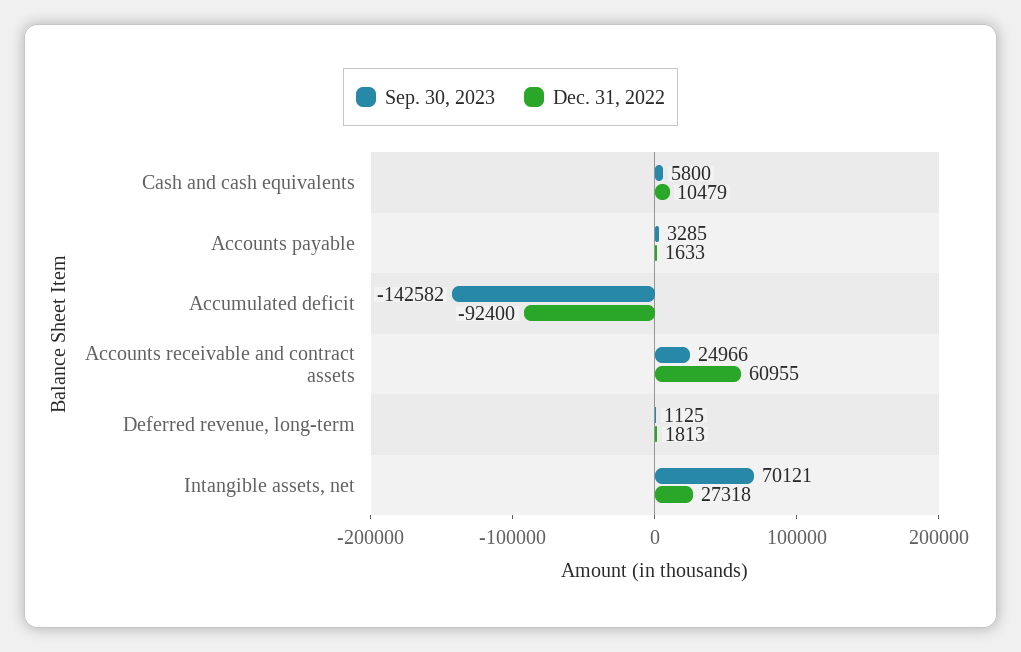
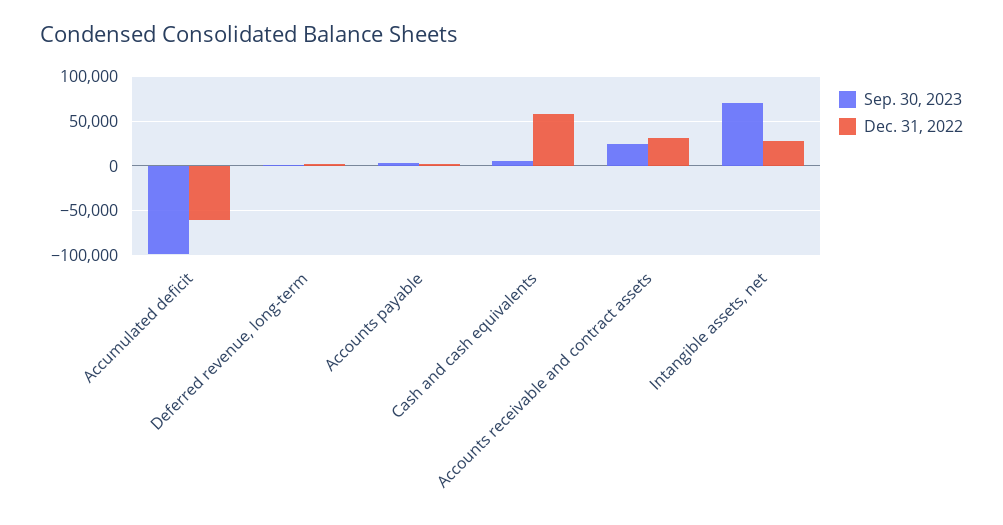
  {
    "Sep. 30, 2023": {
      "Cash and cash equivalents": 5800,
      "Accounts payable": 3285,
-     "Accumulated deficit": -142582,
+     "Accumulated deficit": -100000,
      "Accounts receivable and contract assets": 24966,
      "Deferred revenue, long-term": 1125,
      "Intangible assets, net": 70121
    },
    "Dec. 31, 2022": {
-     "Cash and cash equivalents": 10479,
+     "Cash and cash equivalents": 60000,
      "Accounts payable": 1633,
-     "Accumulated deficit": -92400,
+     "Accumulated deficit": -60000,
-     "Accounts receivable and contract assets": 60955,
+     "Accounts receivable and contract assets": 30000,
      "Deferred revenue, long-term": 1813,
      "Intangible assets, net": 27318
    }
  }

